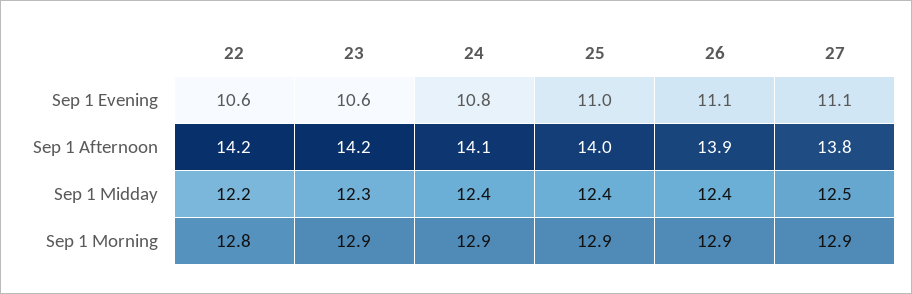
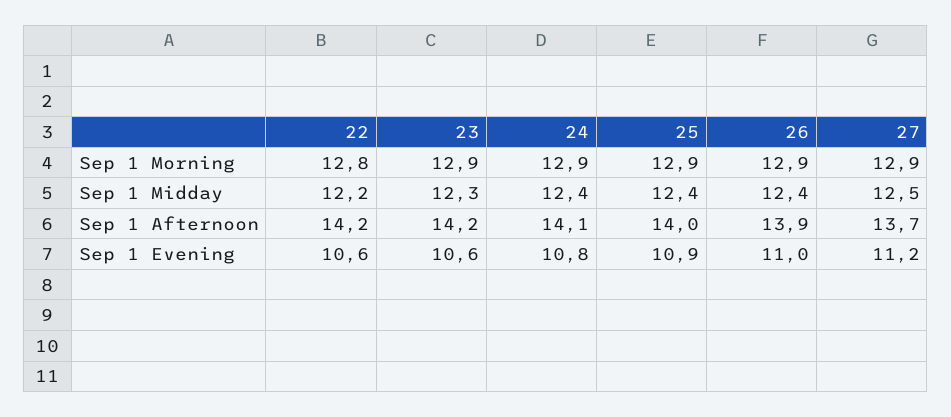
  {
    "22": {
      "Sep 1 Evening": 10.6,
      "Sep 1 Afternoon": 14.2,
      "Sep 1 Midday": 12.2,
      "Sep 1 Morning": 12.8
    },
    "23": {
      "Sep 1 Evening": 10.6,
      "Sep 1 Afternoon": 14.2,
      "Sep 1 Midday": 12.3,
      "Sep 1 Morning": 12.9
    },
    "24": {
      "Sep 1 Evening": 10.8,
      "Sep 1 Afternoon": 14.1,
      "Sep 1 Midday": 12.4,
      "Sep 1 Morning": 12.9
    },
    "25": {
-     "Sep 1 Evening": 11,
+     "Sep 1 Evening": 10.9,
      "Sep 1 Afternoon": 14,
      "Sep 1 Midday": 12.4,
      "Sep 1 Morning": 12.9
    },
    "26": {
-     "Sep 1 Evening": 11.1,
+     "Sep 1 Evening": 11,
      "Sep 1 Afternoon": 13.9,
      "Sep 1 Midday": 12.4,
      "Sep 1 Morning": 12.9
    },
    "27": {
-     "Sep 1 Evening": 11.1,
+     "Sep 1 Evening": 11.2,
-     "Sep 1 Afternoon": 13.8,
+     "Sep 1 Afternoon": 13.7,
      "Sep 1 Midday": 12.5,
      "Sep 1 Morning": 12.9
    }
  }

